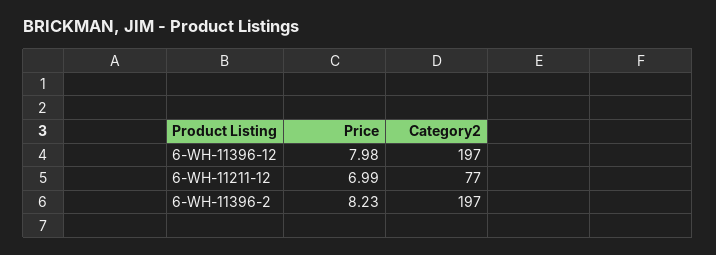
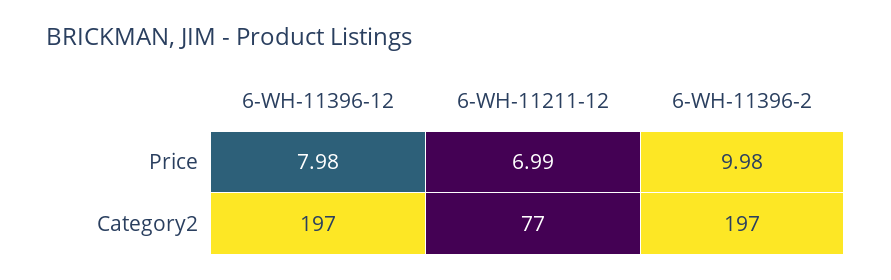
  {
    "Price": {
      "6-WH-11396-12": 7.98,
      "6-WH-11211-12": 6.99,
-     "6-WH-11396-2": 8.23
+     "6-WH-11396-2": 9.98
    },
    "Category2": {
      "6-WH-11396-12": 197,
      "6-WH-11211-12": 77,
      "6-WH-11396-2": 197
    }
  }

